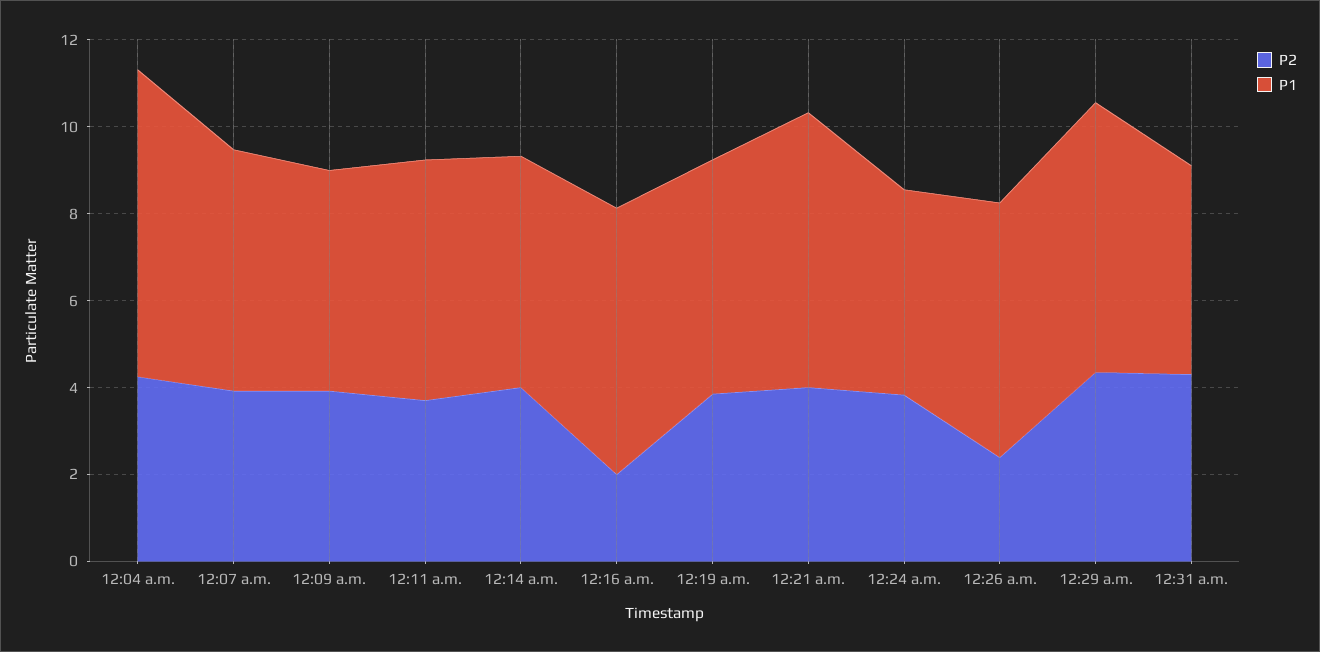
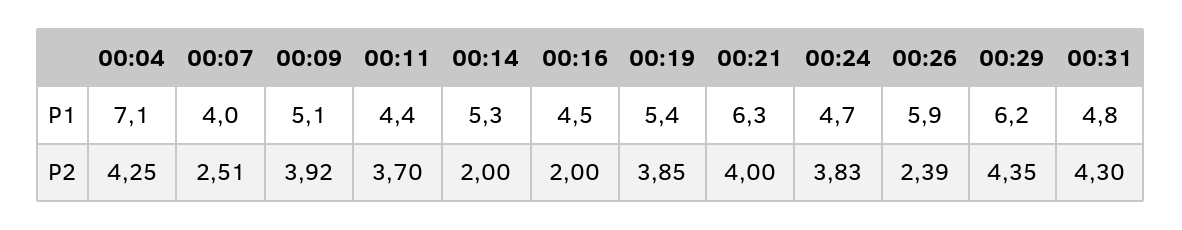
  {
    "P2": {
      "12:04 a.m.": 4.25,
-     "12:07 a.m.": 4,
+     "12:07 a.m.": 2.51,
      "12:09 a.m.": 3.92,
      "12:11 a.m.": 3.7,
-     "12:14 a.m.": 4,
+     "12:14 a.m.": 2,
      "12:16 a.m.": 2,
      "12:19 a.m.": 3.85,
      "12:21 a.m.": 4,
      "12:24 a.m.": 3.83,
      "12:26 a.m.": 2.39,
      "12:29 a.m.": 4.35,
      "12:31 a.m.": 4.3
    },
    "P1": {
      "12:04 a.m.": 7.1,
-     "12:07 a.m.": 5.5,
+     "12:07 a.m.": 4,
      "12:09 a.m.": 5.1,
-     "12:11 a.m.": 5.5,
+     "12:11 a.m.": 4.4,
      "12:14 a.m.": 5.3,
-     "12:16 a.m.": 6,
+     "12:16 a.m.": 4.5,
      "12:19 a.m.": 5.4,
      "12:21 a.m.": 6.3,
      "12:24 a.m.": 4.7,
      "12:26 a.m.": 5.9,
      "12:29 a.m.": 6.2,
      "12:31 a.m.": 4.8
    }
  }

